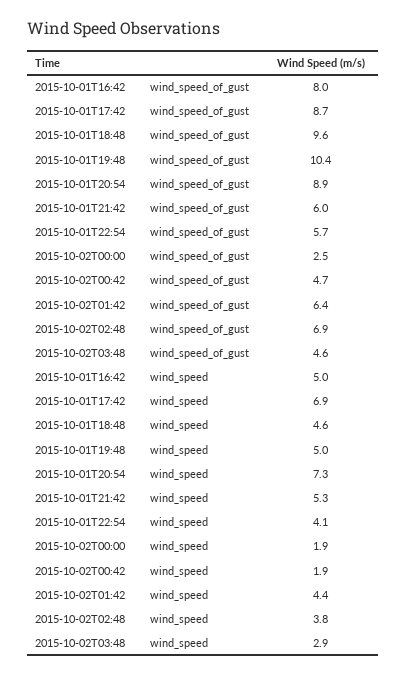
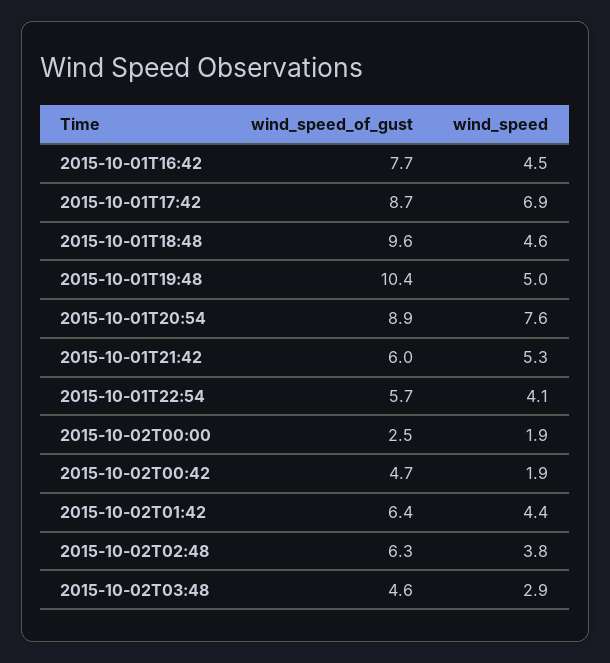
  {
    "2015-10-01T16:42": {
-     "wind_speed_of_gust": 8,
+     "wind_speed_of_gust": 7.7,
-     "wind_speed": 5
+     "wind_speed": 4.5
    },
    "2015-10-01T17:42": {
      "wind_speed_of_gust": 8.7,
      "wind_speed": 6.9
    },
    "2015-10-01T18:48": {
      "wind_speed_of_gust": 9.6,
      "wind_speed": 4.6
    },
    "2015-10-01T19:48": {
      "wind_speed_of_gust": 10.4,
      "wind_speed": 5
    },
    "2015-10-01T20:54": {
      "wind_speed_of_gust": 8.9,
-     "wind_speed": 7.3
+     "wind_speed": 7.6
    },
    "2015-10-01T21:42": {
      "wind_speed_of_gust": 6,
      "wind_speed": 5.3
    },
    "2015-10-01T22:54": {
      "wind_speed_of_gust": 5.7,
      "wind_speed": 4.1
    },
    "2015-10-02T00:00": {
      "wind_speed_of_gust": 2.5,
      "wind_speed": 1.9
    },
    "2015-10-02T00:42": {
      "wind_speed_of_gust": 4.7,
      "wind_speed": 1.9
    },
    "2015-10-02T01:42": {
      "wind_speed_of_gust": 6.4,
      "wind_speed": 4.4
    },
    "2015-10-02T02:48": {
-     "wind_speed_of_gust": 6.9,
+     "wind_speed_of_gust": 6.3,
      "wind_speed": 3.8
    },
    "2015-10-02T03:48": {
      "wind_speed_of_gust": 4.6,
      "wind_speed": 2.9
    }
  }

